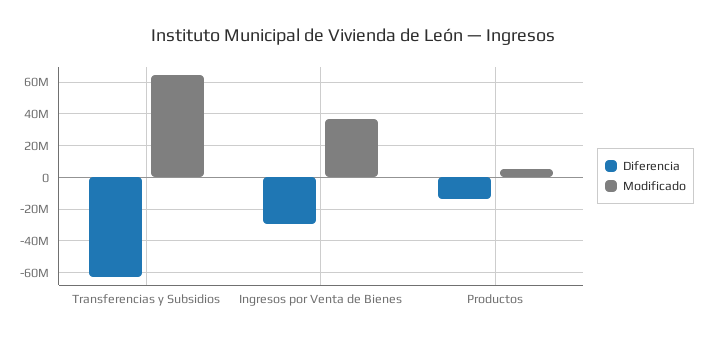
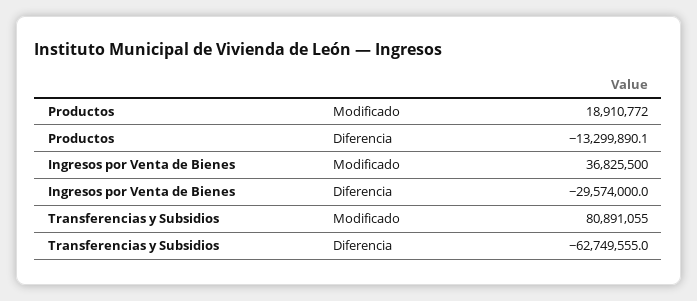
  {
    "Diferencia": {
      "Transferencias y Subsidios": -62749555,
      "Ingresos por Venta de Bienes": -29574000,
      "Productos": -13299890.1
    },
    "Modificado": {
-     "Transferencias y Subsidios": 65000000,
+     "Transferencias y Subsidios": 80891055,
      "Ingresos por Venta de Bienes": 36825500,
-     "Productos": 5000000
+     "Productos": 18910772
    }
  }

